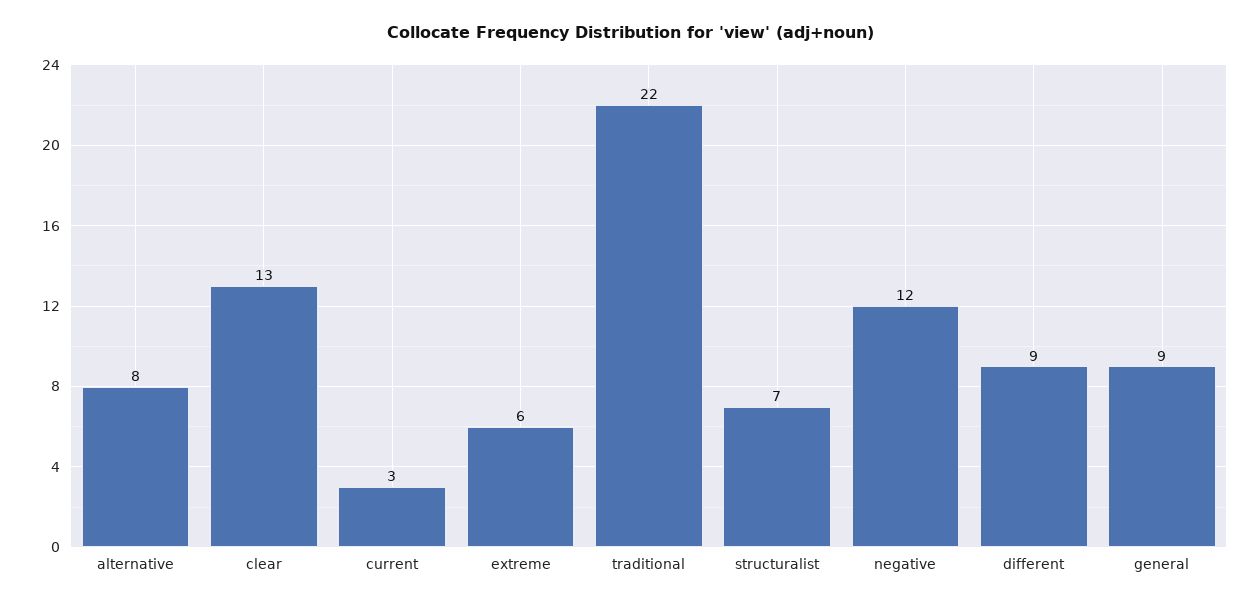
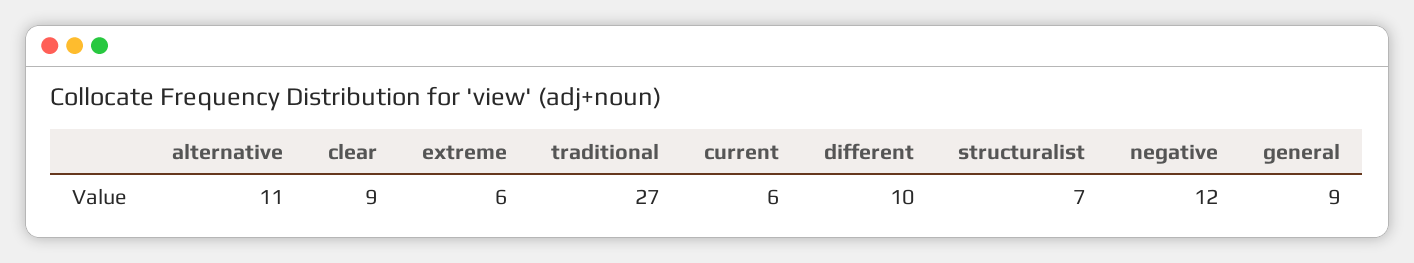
  {
-   "alternative": 8,
+   "alternative": 11,
-   "clear": 13,
+   "clear": 9,
-   "current": 3,
+   "current": 6,
    "extreme": 6,
-   "traditional": 22,
+   "traditional": 27,
    "structuralist": 7,
    "negative": 12,
-   "different": 9,
+   "different": 10,
    "general": 9
  }

